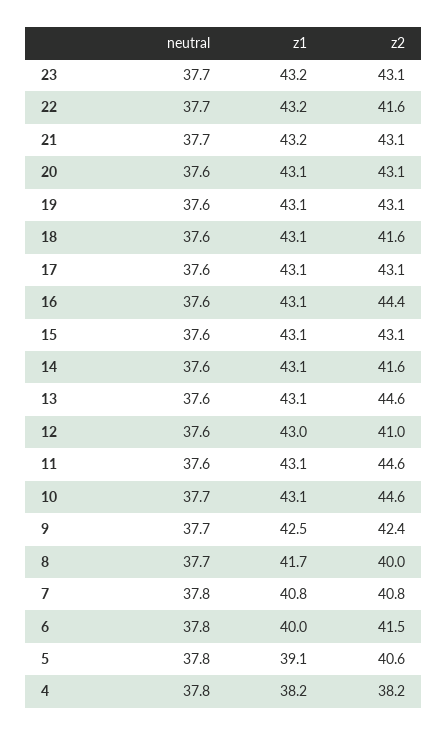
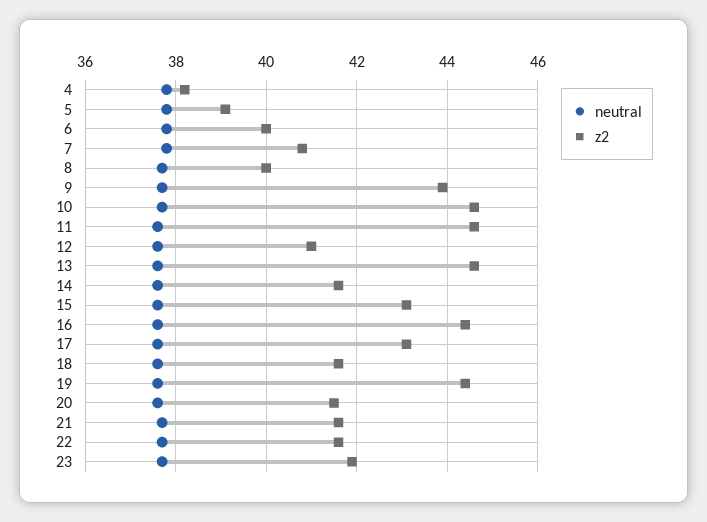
  {
    "neutral": {
      "23": 37.7,
      "22": 37.7,
      "21": 37.7,
      "20": 37.6,
      "19": 37.6,
      "18": 37.6,
      "17": 37.6,
      "16": 37.6,
      "15": 37.6,
      "14": 37.6,
      "13": 37.6,
      "12": 37.6,
      "11": 37.6,
      "10": 37.7,
      "9": 37.7,
      "8": 37.7,
      "7": 37.8,
      "6": 37.8,
      "5": 37.8,
      "4": 37.8
    },
-   "z1": {
-     "23": 43.2,
-     "22": 43.2,
-     "21": 43.2,
-     "20": 43.1,
-     "19": 43.1,
-     "18": 43.1,
-     "17": 43.1,
-     "16": 43.1,
-     "15": 43.1,
-     "14": 43.1,
-     "13": 43.1,
-     "12": 43,
-     "11": 43.1,
-     "10": 43.1,
-     "9": 42.5,
-     "8": 41.7,
-     "7": 40.8,
-     "6": 40,
-     "5": 39.1,
-     "4": 38.2
-   },
    "z2": {
-     "23": 43.1,
+     "23": 42,
      "22": 41.6,
-     "21": 43.1,
+     "21": 41.5,
-     "20": 43.1,
+     "20": 41.5,
-     "19": 43.1,
+     "19": 44.5,
      "18": 41.6,
      "17": 43.1,
      "16": 44.4,
      "15": 43.1,
      "14": 41.6,
      "13": 44.6,
      "12": 41,
      "11": 44.6,
      "10": 44.6,
-     "9": 42.4,
+     "9": 44,
      "8": 40,
      "7": 40.8,
-     "6": 41.5,
+     "6": 40,
-     "5": 40.6,
+     "5": 39,
      "4": 38.2
    }
  }

